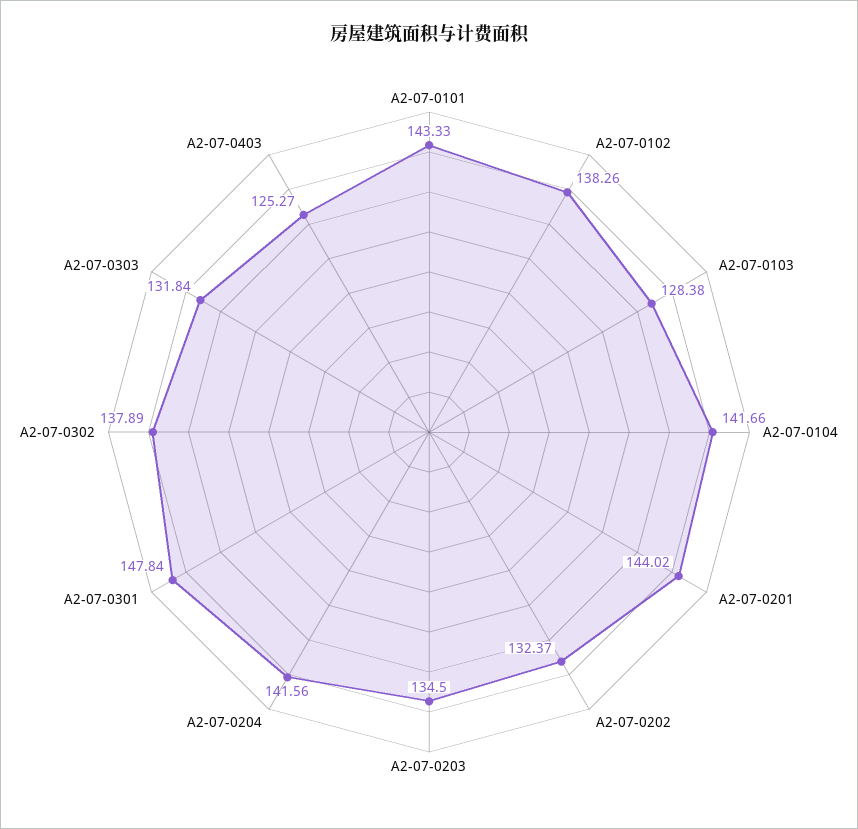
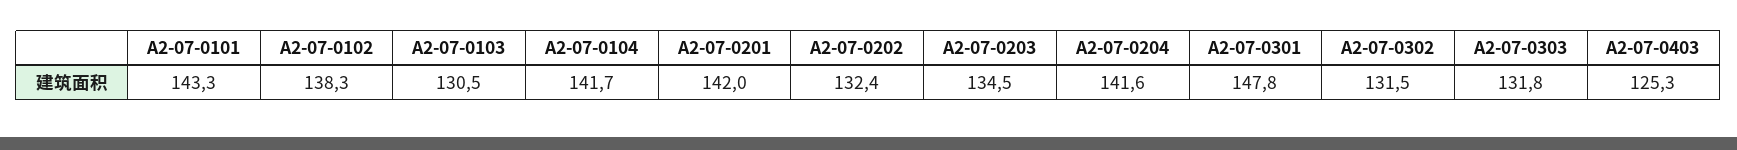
  {
    "A2-07-0101": 143.33,
    "A2-07-0102": 138.26,
-   "A2-07-0103": 128.38,
+   "A2-07-0103": 130.5,
    "A2-07-0104": 141.66,
-   "A2-07-0201": 144.02,
+   "A2-07-0201": 142,
    "A2-07-0202": 132.37,
    "A2-07-0203": 134.5,
    "A2-07-0204": 141.56,
    "A2-07-0301": 147.84,
-   "A2-07-0302": 137.89,
+   "A2-07-0302": 131.5,
    "A2-07-0303": 131.84,
    "A2-07-0403": 125.27
  }

